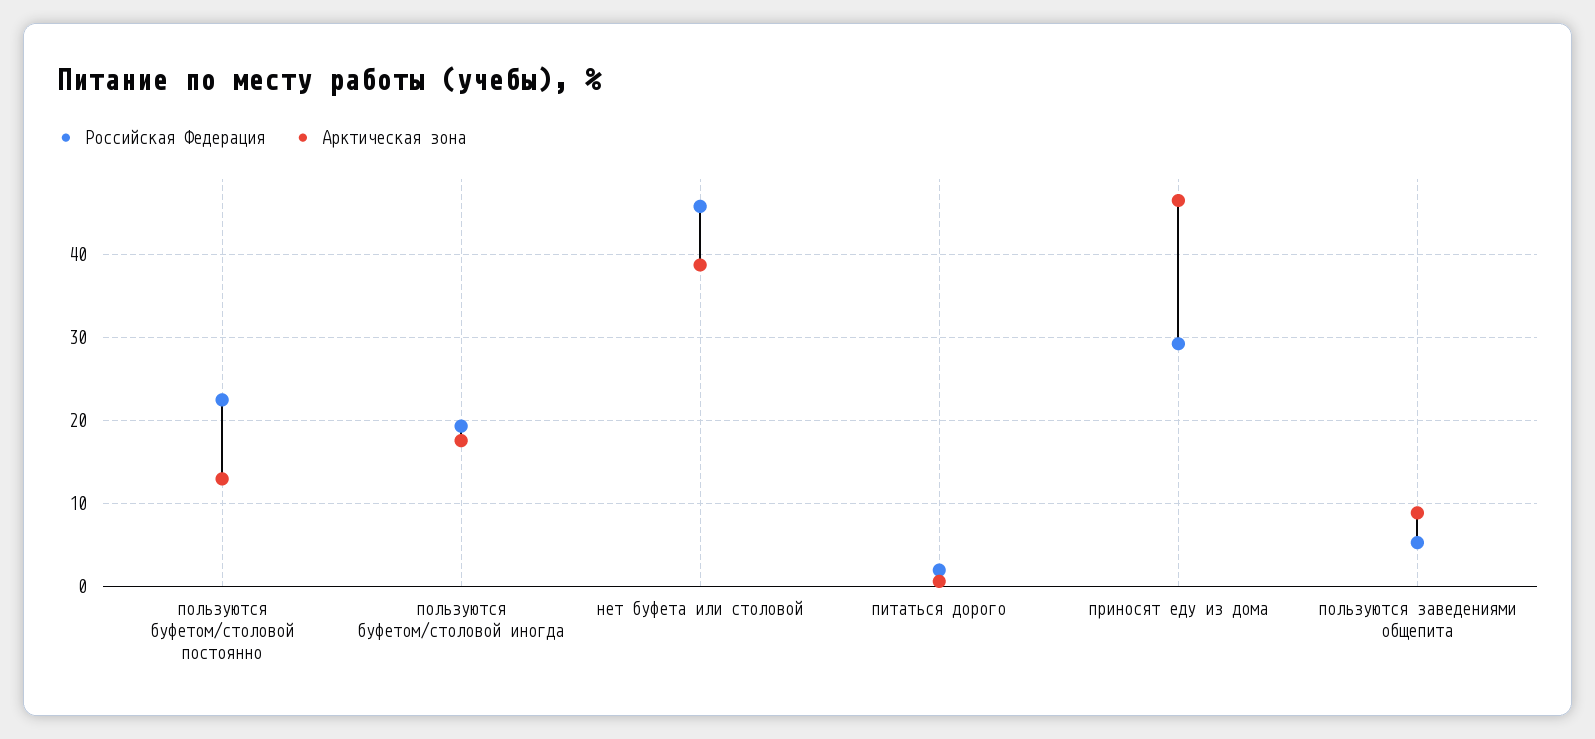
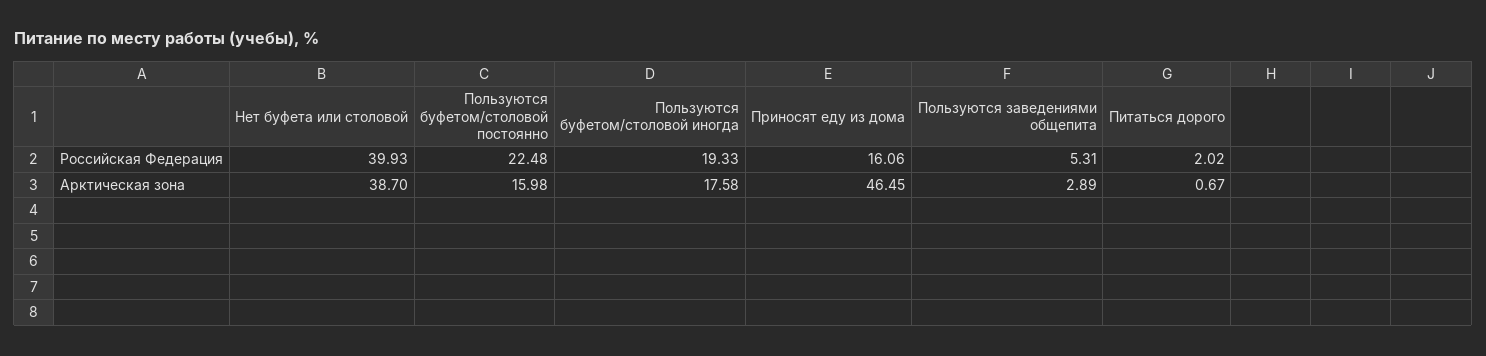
  {
    "Российская Федерация": {
      "пользуются буфетом/столовой постоянно": 22.48,
      "пользуются буфетом/столовой иногда": 19.33,
-     "нет буфета или столовой": 46,
+     "нет буфета или столовой": 39.93,
      "питаться дорого": 2.02,
-     "приносят еду из дома": 29,
+     "приносят еду из дома": 16.06,
      "пользуются заведениями общепита": 5.31
    },
    "Арктическая зона": {
-     "пользуются буфетом/столовой постоянно": 13,
+     "пользуются буфетом/столовой постоянно": 15.98,
      "пользуются буфетом/столовой иногда": 17.58,
      "нет буфета или столовой": 38.7,
      "питаться дорого": 0.67,
      "приносят еду из дома": 46.45,
-     "пользуются заведениями общепита": 9
+     "пользуются заведениями общепита": 2.89
    }
  }

